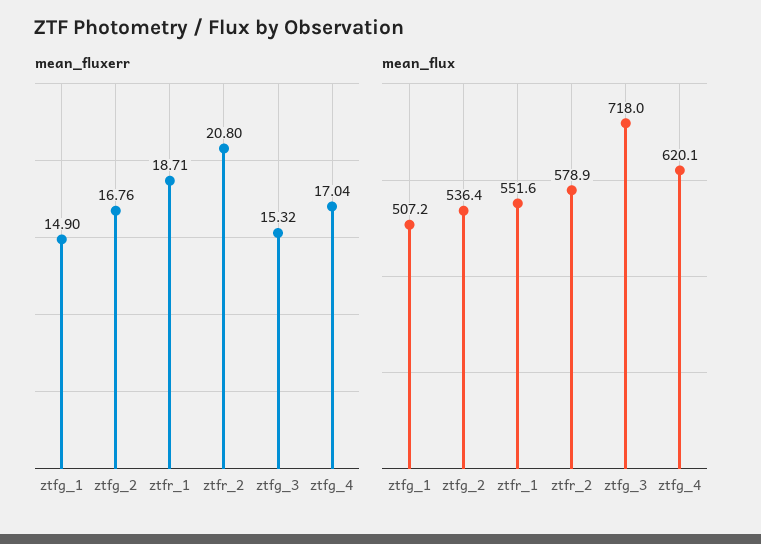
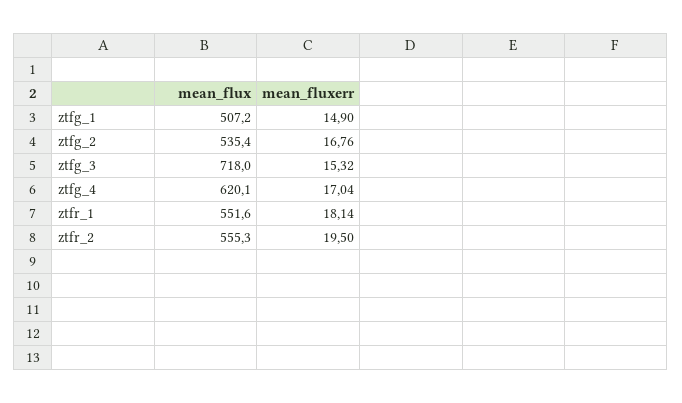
  {
    "mean_fluxerr": {
      "ztfg_1": 14.9,
      "ztfg_2": 16.76,
-     "ztfr_1": 18.71,
+     "ztfr_1": 18.14,
-     "ztfr_2": 20.8,
+     "ztfr_2": 19.5,
      "ztfg_3": 15.32,
      "ztfg_4": 17.04
    },
    "mean_flux": {
      "ztfg_1": 507.2,
-     "ztfg_2": 536.4,
+     "ztfg_2": 535.4,
      "ztfr_1": 551.6,
-     "ztfr_2": 578.9,
+     "ztfr_2": 555.3,
      "ztfg_3": 718,
      "ztfg_4": 620.1
    }
  }

